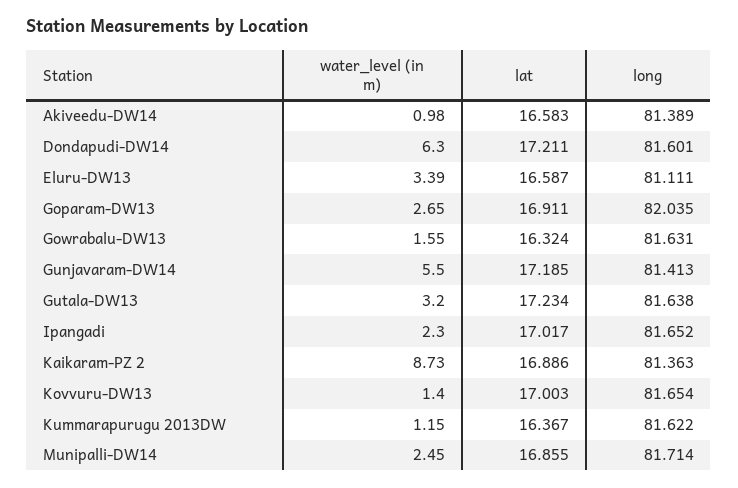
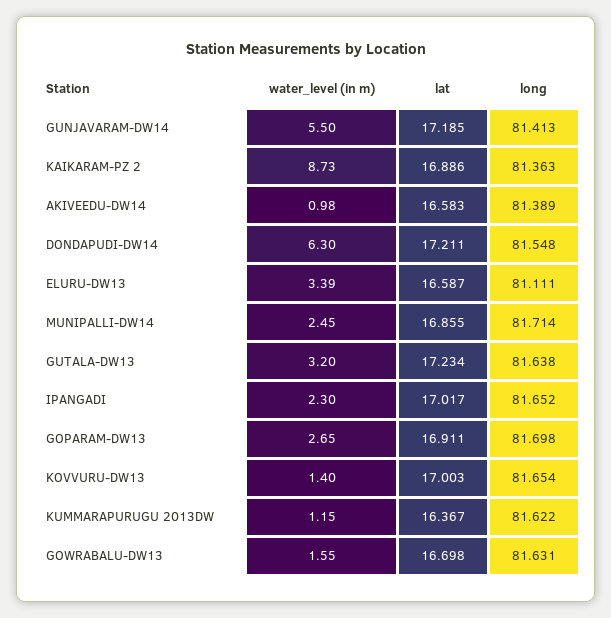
  {
    "water_level (in m)": {
      "Akiveedu-DW14": 0.98,
      "Dondapudi-DW14": 6.3,
      "Eluru-DW13": 3.39,
      "Goparam-DW13": 2.65,
      "Gowrabalu-DW13": 1.55,
      "Gunjavaram-DW14": 5.5,
      "Gutala-DW13": 3.2,
      "Ipangadi": 2.3,
      "Kaikaram-PZ 2": 8.73,
      "Kovvuru-DW13": 1.4,
      "Kummarapurugu 2013DW": 1.15,
      "Munipalli-DW14": 2.45
    },
    "lat": {
      "Akiveedu-DW14": 16.583,
      "Dondapudi-DW14": 17.211,
      "Eluru-DW13": 16.587,
      "Goparam-DW13": 16.911,
-     "Gowrabalu-DW13": 16.324,
+     "Gowrabalu-DW13": 16.698,
      "Gunjavaram-DW14": 17.185,
      "Gutala-DW13": 17.234,
      "Ipangadi": 17.017,
      "Kaikaram-PZ 2": 16.886,
      "Kovvuru-DW13": 17.003,
      "Kummarapurugu 2013DW": 16.367,
      "Munipalli-DW14": 16.855
    },
    "long": {
      "Akiveedu-DW14": 81.389,
-     "Dondapudi-DW14": 81.601,
+     "Dondapudi-DW14": 81.548,
      "Eluru-DW13": 81.111,
-     "Goparam-DW13": 82.035,
+     "Goparam-DW13": 81.698,
      "Gowrabalu-DW13": 81.631,
      "Gunjavaram-DW14": 81.413,
      "Gutala-DW13": 81.638,
      "Ipangadi": 81.652,
      "Kaikaram-PZ 2": 81.363,
      "Kovvuru-DW13": 81.654,
      "Kummarapurugu 2013DW": 81.622,
      "Munipalli-DW14": 81.714
    }
  }

